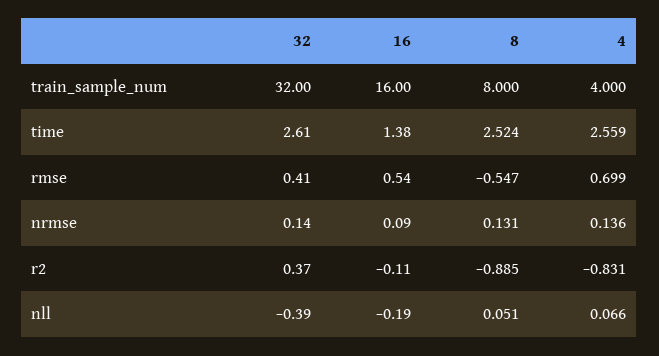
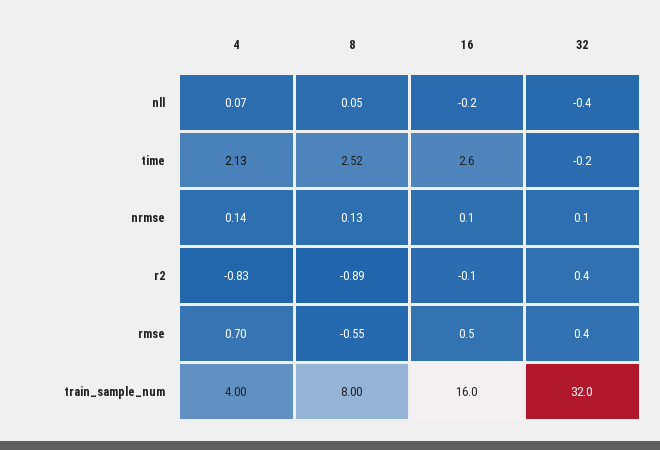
  {
    "32": {
      "train_sample_num": 32,
-     "time": 2.61,
+     "time": -0.2,
      "rmse": 0.41,
      "nrmse": 0.14,
      "r2": 0.37,
      "nll": -0.39
    },
    "16": {
      "train_sample_num": 16,
-     "time": 1.38,
+     "time": 2.6,
      "rmse": 0.54,
      "nrmse": 0.09,
      "r2": -0.11,
      "nll": -0.19
    },
    "8": {
      "train_sample_num": 8,
      "time": 2.524,
      "rmse": -0.547,
      "nrmse": 0.131,
      "r2": -0.885,
      "nll": 0.051
    },
    "4": {
      "train_sample_num": 4,
-     "time": 2.559,
+     "time": 2.13,
      "rmse": 0.699,
      "nrmse": 0.136,
      "r2": -0.831,
      "nll": 0.066
    }
  }

